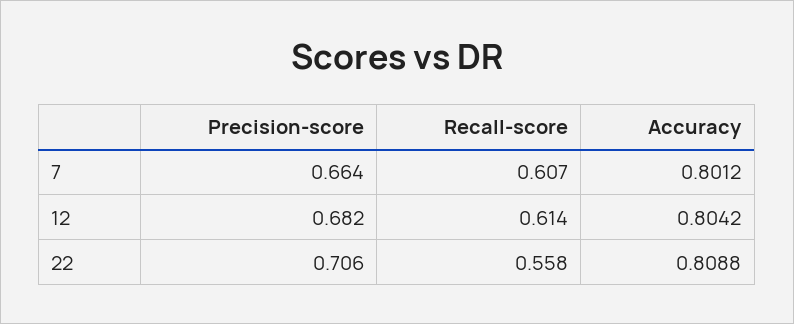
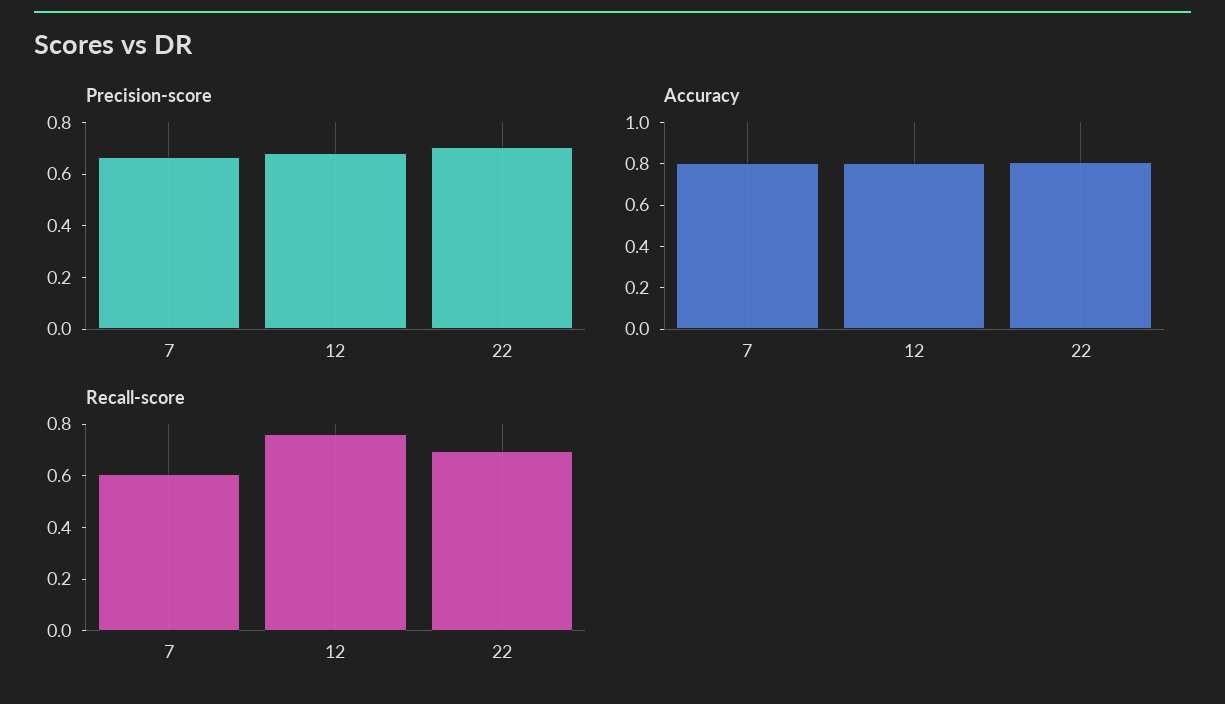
  {
    "Precision-score": {
      "7": 0.664,
      "12": 0.682,
      "22": 0.706
    },
    "Recall-score": {
      "7": 0.607,
-     "12": 0.614,
+     "12": 0.75,
-     "22": 0.558
+     "22": 0.7
    },
    "Accuracy": {
      "7": 0.8012,
      "12": 0.8042,
      "22": 0.8088
    }
  }

